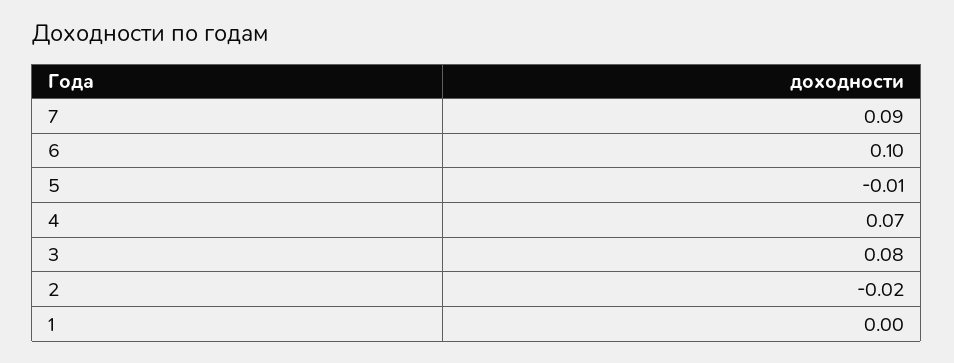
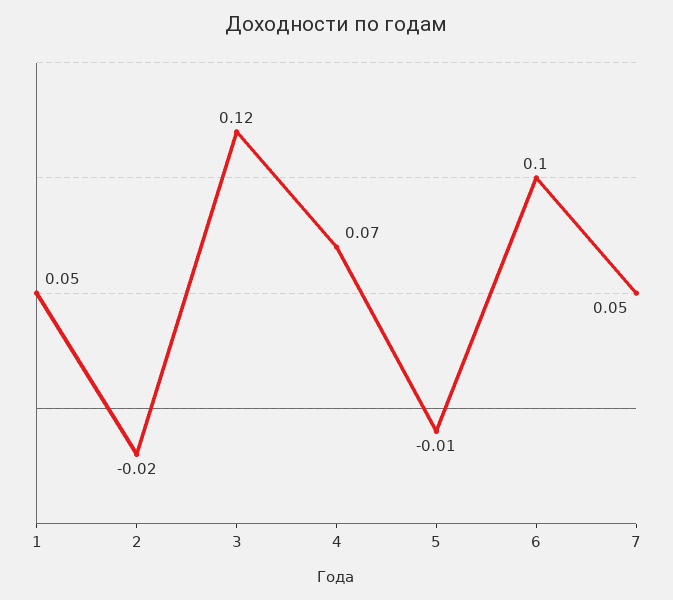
  {
-   "7": 0.09,
+   "7": 0.05,
    "6": 0.1,
    "5": -0.01,
    "4": 0.07,
-   "3": 0.08,
+   "3": 0.12,
    "2": -0.02,
-   "1": 0
+   "1": 0.05
  }

